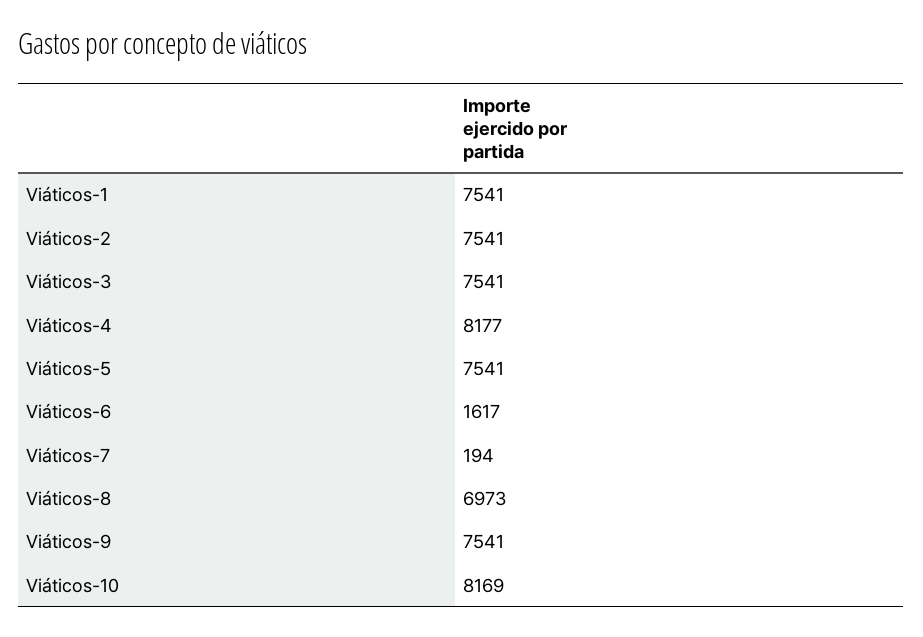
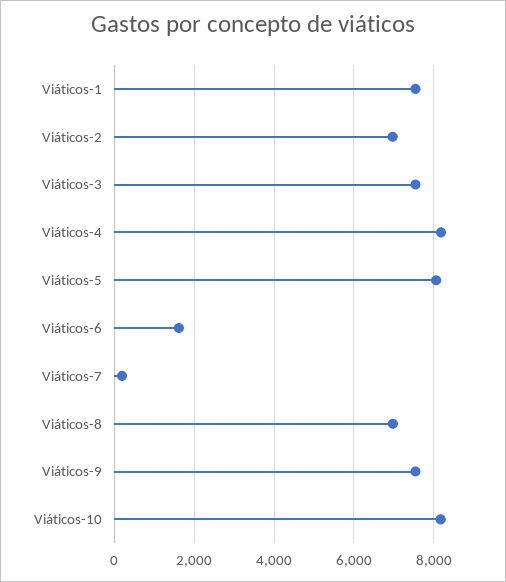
  {
    "Viáticos-1": 7541,
-   "Viáticos-2": 7541,
+   "Viáticos-2": 7000,
    "Viáticos-3": 7541,
    "Viáticos-4": 8177,
-   "Viáticos-5": 7541,
+   "Viáticos-5": 8000,
    "Viáticos-6": 1617,
    "Viáticos-7": 194,
    "Viáticos-8": 6973,
    "Viáticos-9": 7541,
    "Viáticos-10": 8169
  }

